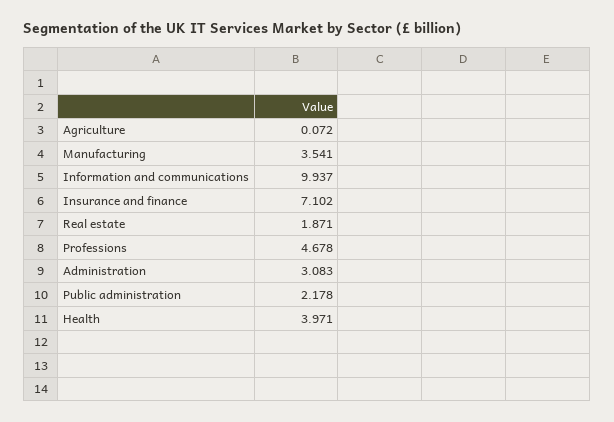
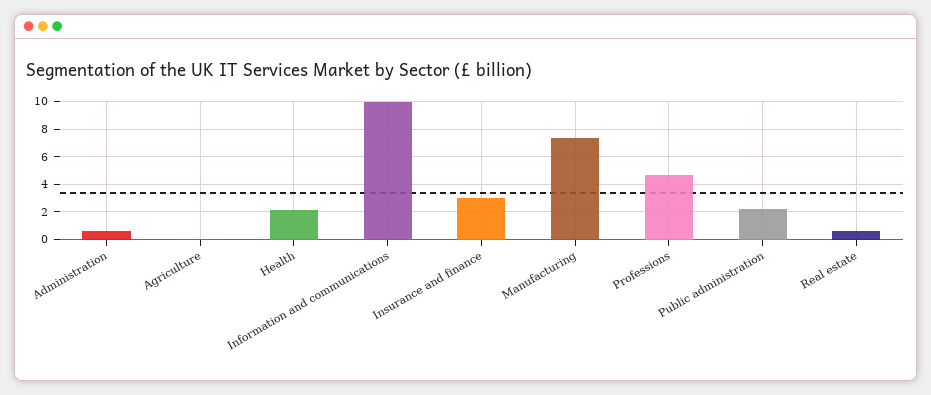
  {
    "Agriculture": 0.072,
-   "Manufacturing": 3.541,
+   "Manufacturing": 7.5,
    "Information and communications": 9.937,
-   "Insurance and finance": 7.102,
+   "Insurance and finance": 3,
-   "Real estate": 1.871,
+   "Real estate": 0.5,
    "Professions": 4.678,
-   "Administration": 3.083,
+   "Administration": 0.5,
    "Public administration": 2.178,
-   "Health": 3.971
+   "Health": 2
  }

